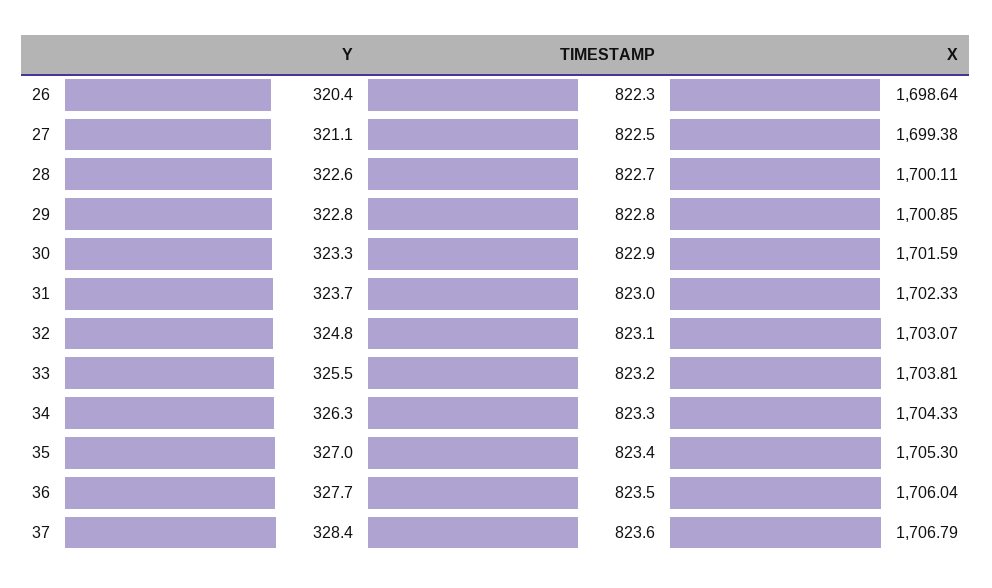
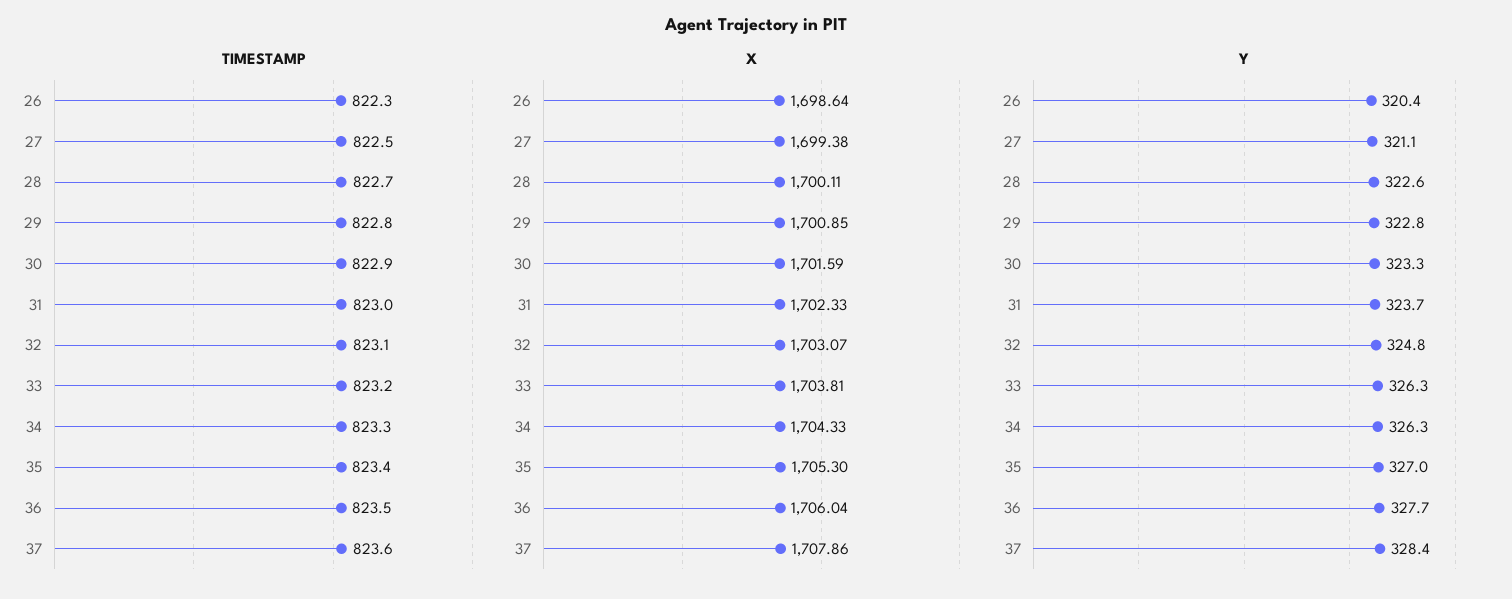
  {
    "Y": {
      "26": 320.4,
      "27": 321.1,
      "28": 322.6,
      "29": 322.8,
      "30": 323.3,
      "31": 323.7,
      "32": 324.8,
-     "33": 325.5,
+     "33": 326.3,
      "34": 326.3,
      "35": 327,
      "36": 327.7,
      "37": 328.4
    },
    "TIMESTAMP": {
      "26": 822.3,
      "27": 822.5,
      "28": 822.7,
      "29": 822.8,
      "30": 822.9,
      "31": 823,
      "32": 823.1,
      "33": 823.2,
      "34": 823.3,
      "35": 823.4,
      "36": 823.5,
      "37": 823.6
    },
    "X": {
      "26": 1698.64,
      "27": 1699.38,
      "28": 1700.11,
      "29": 1700.85,
      "30": 1701.59,
      "31": 1702.33,
      "32": 1703.07,
      "33": 1703.81,
      "34": 1704.33,
      "35": 1705.3,
      "36": 1706.04,
-     "37": 1706.79
+     "37": 1707.86
    }
  }

